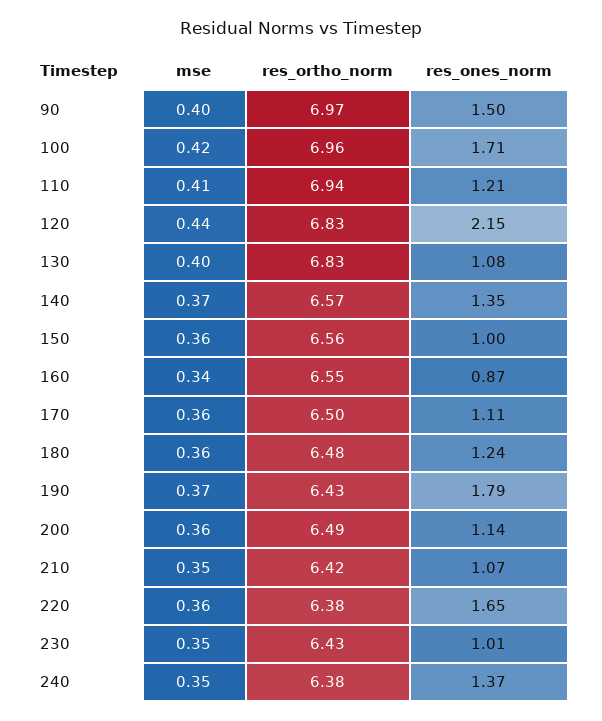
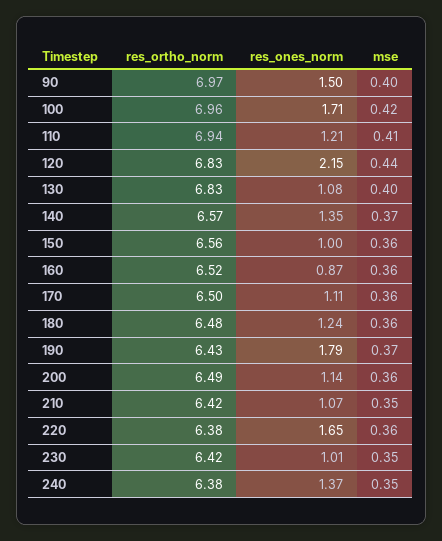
  {
    "mse": {
      "90": 0.4,
      "100": 0.42,
      "110": 0.41,
      "120": 0.44,
      "130": 0.4,
      "140": 0.37,
      "150": 0.36,
-     "160": 0.34,
+     "160": 0.36,
      "170": 0.36,
      "180": 0.36,
      "190": 0.37,
      "200": 0.36,
      "210": 0.35,
      "220": 0.36,
      "230": 0.35,
      "240": 0.35
    },
    "res_ortho_norm": {
      "90": 6.97,
      "100": 6.96,
      "110": 6.94,
      "120": 6.83,
      "130": 6.83,
      "140": 6.57,
      "150": 6.56,
-     "160": 6.55,
+     "160": 6.52,
      "170": 6.5,
      "180": 6.48,
      "190": 6.43,
      "200": 6.49,
      "210": 6.42,
      "220": 6.38,
-     "230": 6.43,
+     "230": 6.42,
      "240": 6.38
    },
    "res_ones_norm": {
      "90": 1.5,
      "100": 1.71,
      "110": 1.21,
      "120": 2.15,
      "130": 1.08,
      "140": 1.35,
      "150": 1,
      "160": 0.87,
      "170": 1.11,
      "180": 1.24,
      "190": 1.79,
      "200": 1.14,
      "210": 1.07,
      "220": 1.65,
      "230": 1.01,
      "240": 1.37
    }
  }

